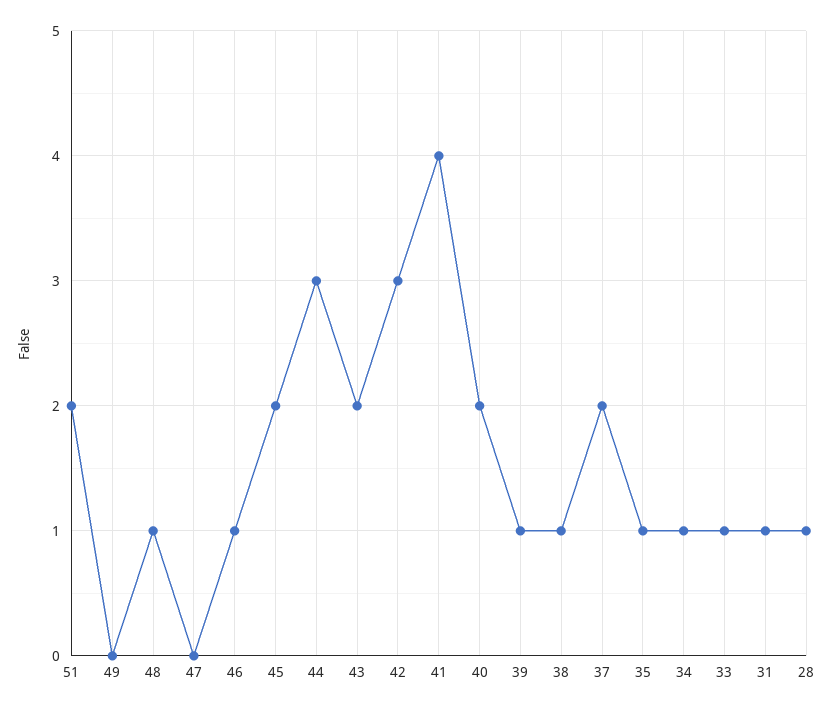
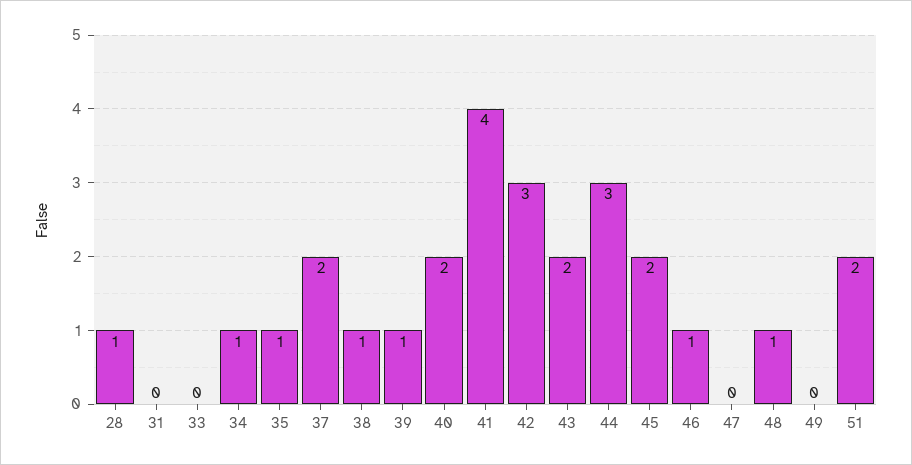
  {
    "51": 2,
    "49": 0,
    "48": 1,
    "47": 0,
    "46": 1,
    "45": 2,
    "44": 3,
    "43": 2,
    "42": 3,
    "41": 4,
    "40": 2,
    "39": 1,
    "38": 1,
    "37": 2,
    "35": 1,
    "34": 1,
-   "33": 1,
+   "33": 0,
-   "31": 1,
+   "31": 0,
    "28": 1
  }

